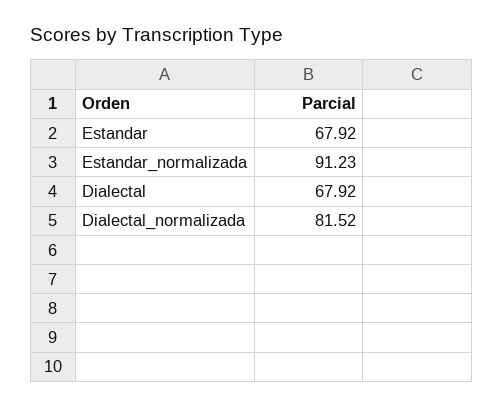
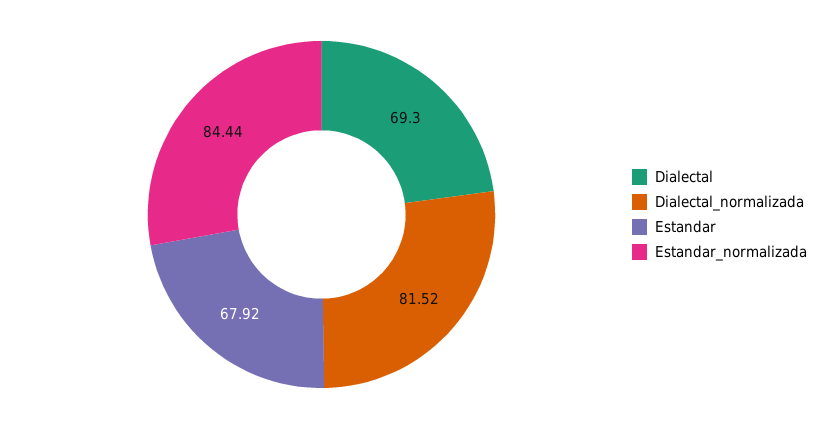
  {
    "Estandar": 67.92,
-   "Estandar_normalizada": 91.23,
+   "Estandar_normalizada": 84.44,
-   "Dialectal": 67.92,
+   "Dialectal": 69.3,
    "Dialectal_normalizada": 81.52
  }

